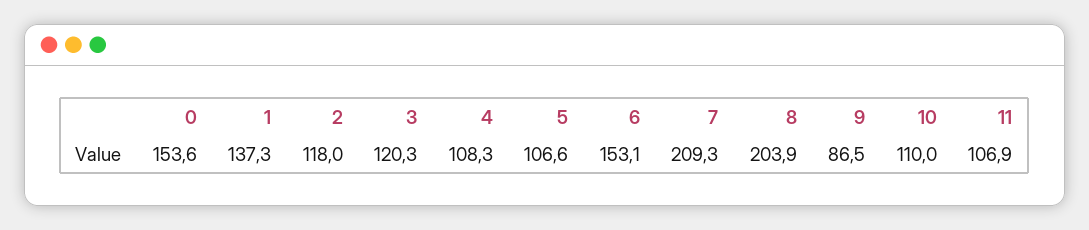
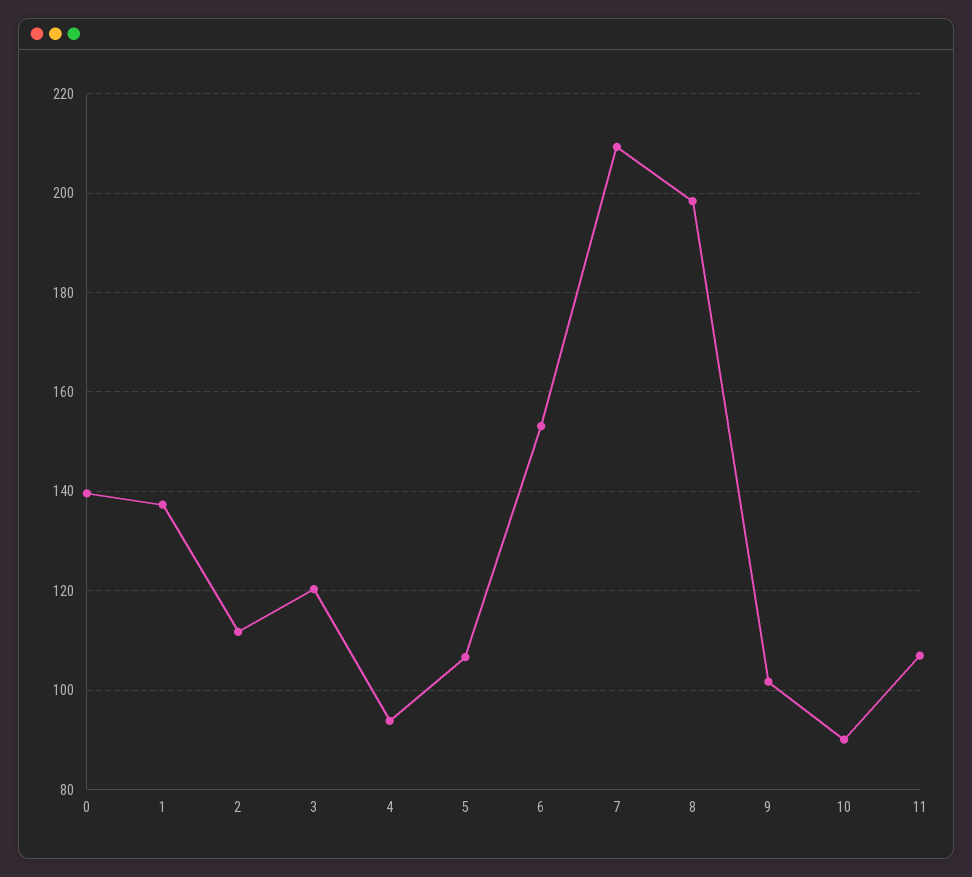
  {
-   "0": 153.6,
+   "0": 140,
    "1": 137.3,
-   "2": 118,
+   "2": 112,
    "3": 120.3,
-   "4": 108.3,
+   "4": 94,
    "5": 106.6,
    "6": 153.1,
    "7": 209.3,
-   "8": 203.9,
+   "8": 198,
-   "9": 86.5,
+   "9": 102,
-   "10": 110,
+   "10": 90,
    "11": 106.9
  }

